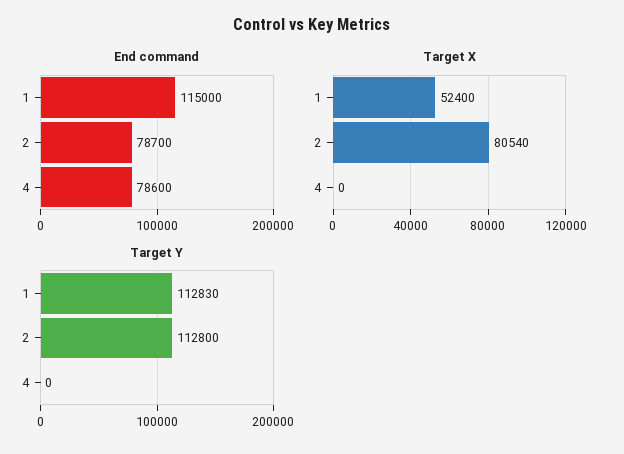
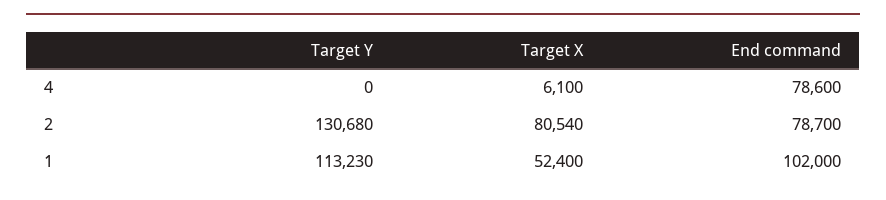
  {
    "End command": {
-     "1": 115000,
+     "1": 102000,
      "2": 78700,
      "4": 78600
    },
    "Target X": {
      "1": 52400,
      "2": 80540,
-     "4": 0
+     "4": 6100
    },
    "Target Y": {
-     "1": 112830,
+     "1": 113230,
-     "2": 112800,
+     "2": 130680,
      "4": 0
    }
  }

